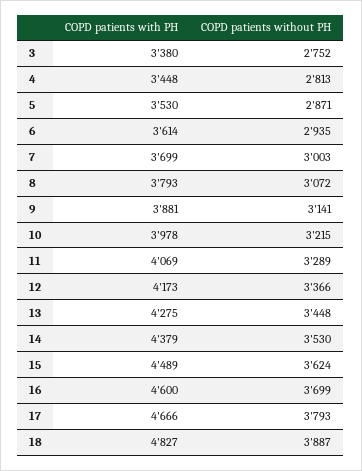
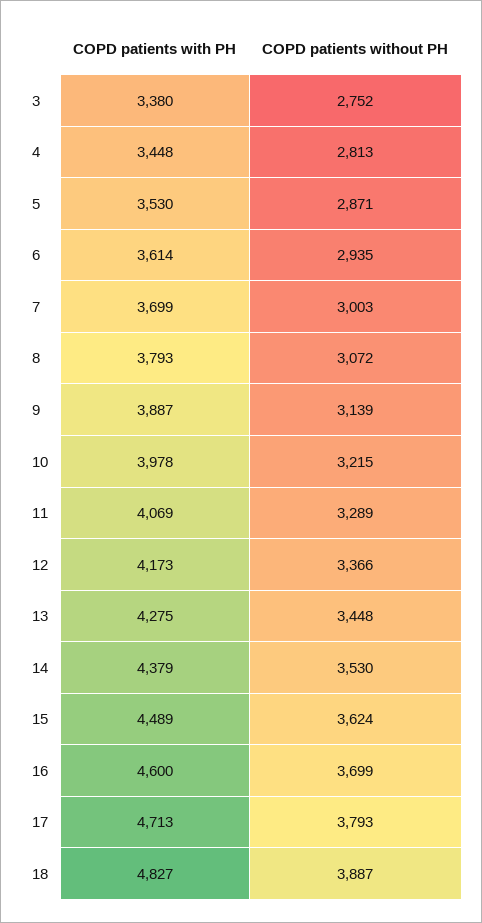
  {
    "COPD patients with PH": {
      "3": 3380,
      "4": 3448,
      "5": 3530,
      "6": 3614,
      "7": 3699,
      "8": 3793,
-     "9": 3881,
+     "9": 3887,
      "10": 3978,
      "11": 4069,
      "12": 4173,
      "13": 4275,
      "14": 4379,
      "15": 4489,
      "16": 4600,
-     "17": 4666,
+     "17": 4713,
      "18": 4827
    },
    "COPD patients without PH": {
      "3": 2752,
      "4": 2813,
      "5": 2871,
      "6": 2935,
      "7": 3003,
      "8": 3072,
-     "9": 3141,
+     "9": 3139,
      "10": 3215,
      "11": 3289,
      "12": 3366,
      "13": 3448,
      "14": 3530,
      "15": 3624,
      "16": 3699,
      "17": 3793,
      "18": 3887
    }
  }

